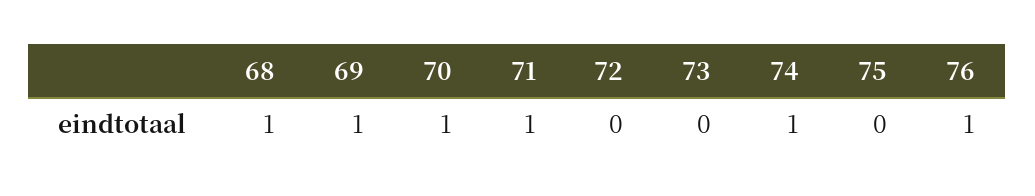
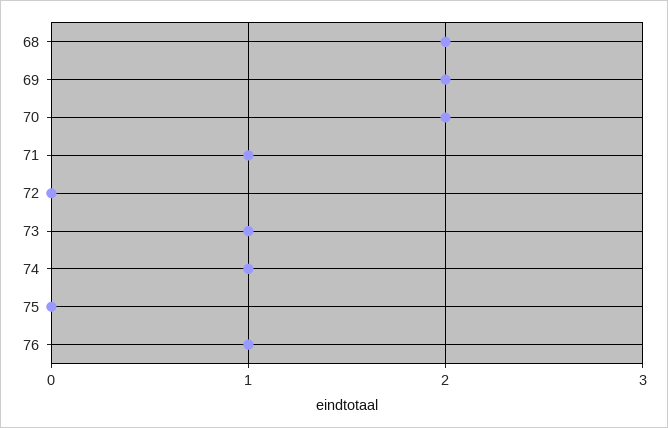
  {
-   "68": 1,
+   "68": 2,
-   "69": 1,
+   "69": 2,
-   "70": 1,
+   "70": 2,
    "71": 1,
    "72": 0,
-   "73": 0,
+   "73": 1,
    "74": 1,
    "75": 0,
    "76": 1
  }

